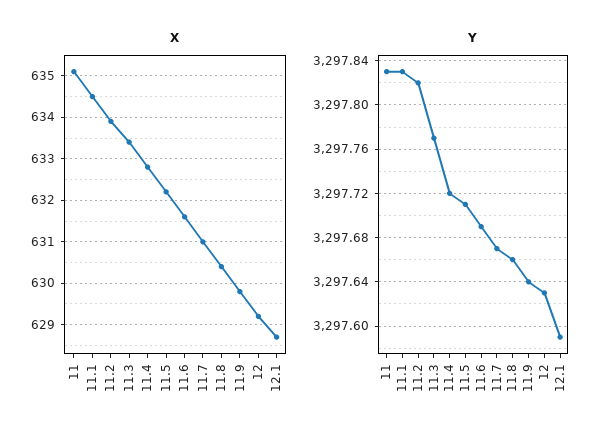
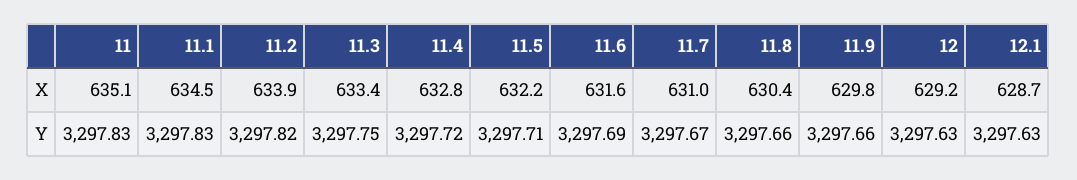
  {
    "X": {
      "11": 635.1,
      "11.1": 634.5,
      "11.2": 633.9,
      "11.3": 633.4,
      "11.4": 632.8,
      "11.5": 632.2,
      "11.6": 631.6,
      "11.7": 631,
      "11.8": 630.4,
      "11.9": 629.8,
      "12": 629.2,
      "12.1": 628.7
    },
    "Y": {
      "11": 3297.83,
      "11.1": 3297.83,
      "11.2": 3297.82,
-     "11.3": 3297.77,
+     "11.3": 3297.75,
      "11.4": 3297.72,
      "11.5": 3297.71,
      "11.6": 3297.69,
      "11.7": 3297.67,
      "11.8": 3297.66,
-     "11.9": 3297.64,
+     "11.9": 3297.66,
      "12": 3297.63,
-     "12.1": 3297.59
+     "12.1": 3297.63
    }
  }

